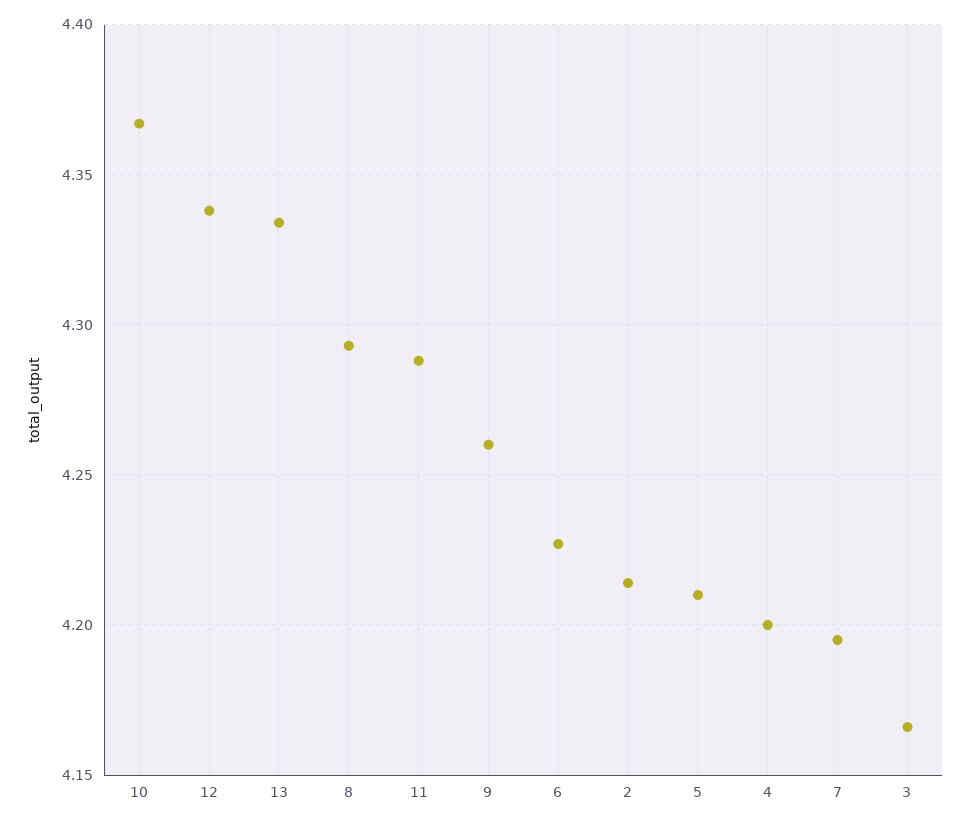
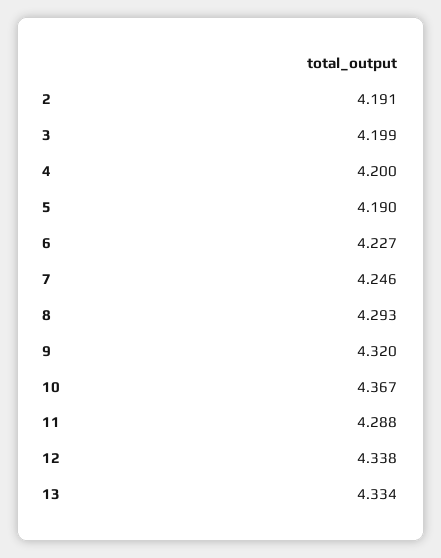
  {
    "10": 4.367,
    "12": 4.338,
    "13": 4.334,
    "8": 4.293,
    "11": 4.288,
-   "9": 4.26,
+   "9": 4.32,
    "6": 4.227,
-   "2": 4.215,
+   "2": 4.191,
-   "5": 4.21,
+   "5": 4.19,
    "4": 4.2,
-   "7": 4.195,
+   "7": 4.246,
-   "3": 4.165
+   "3": 4.199
  }

